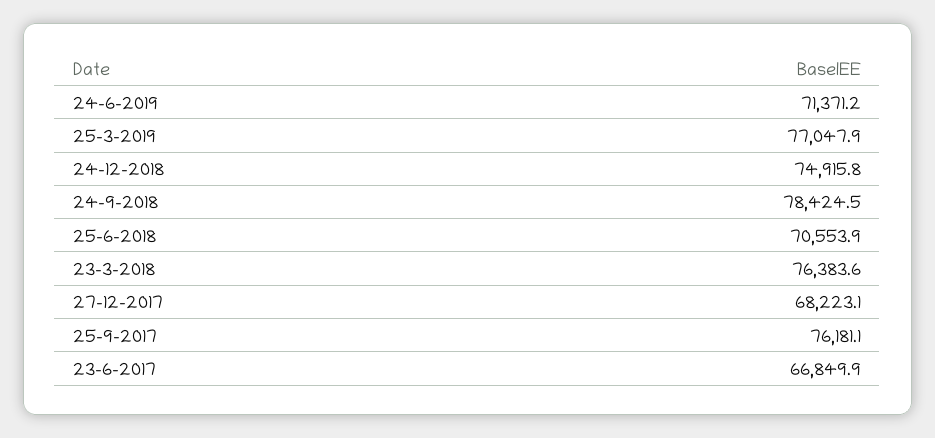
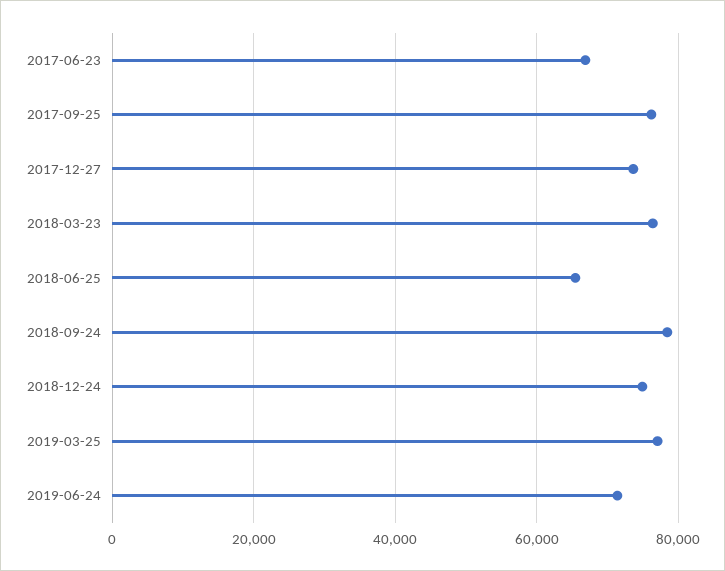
  {
    "24-6-2019": 71371.2,
    "25-3-2019": 77047.9,
    "24-12-2018": 74915.8,
    "24-9-2018": 78424.5,
-   "25-6-2018": 70553.9,
+   "25-6-2018": 66000,
    "23-3-2018": 76383.6,
-   "27-12-2017": 68223.1,
+   "27-12-2017": 74000,
    "25-9-2017": 76181.1,
    "23-6-2017": 66849.9
  }

